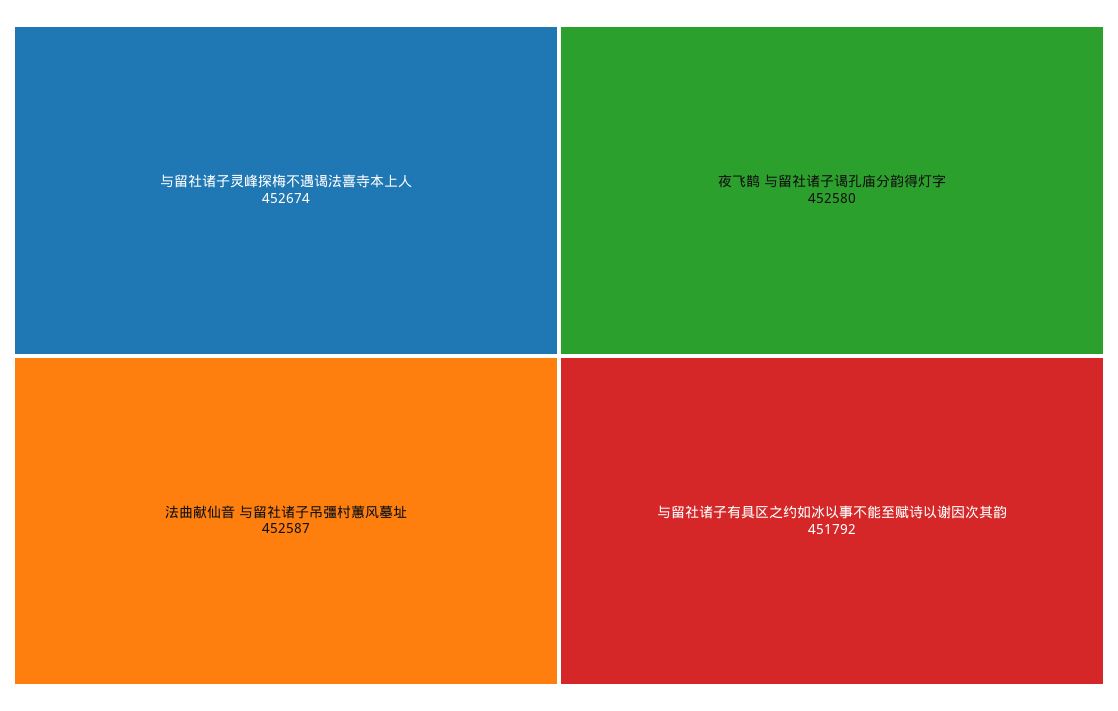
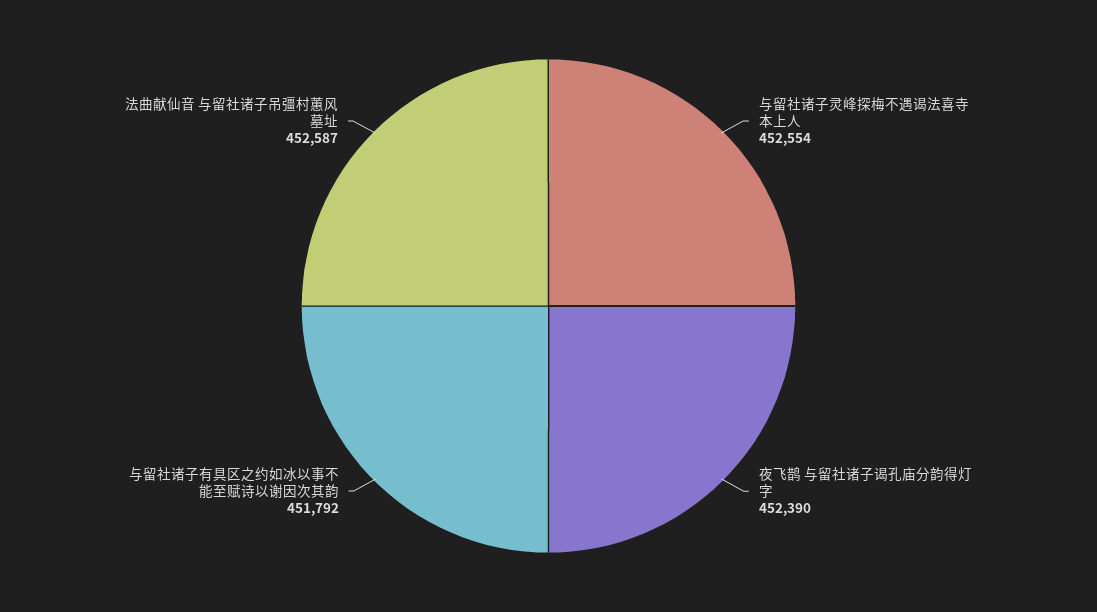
  {
-   "与留社诸子灵峰探梅不遇谒法喜寺本上人": 452674,
+   "与留社诸子灵峰探梅不遇谒法喜寺本上人": 452554,
    "法曲献仙音 与留社诸子吊彊村蕙风墓址": 452587,
-   "夜飞鹊 与留社诸子谒孔庙分韵得灯字": 452580,
+   "夜飞鹊 与留社诸子谒孔庙分韵得灯字": 452390,
    "与留社诸子有具区之约如冰以事不能至赋诗以谢因次其韵": 451792
  }

